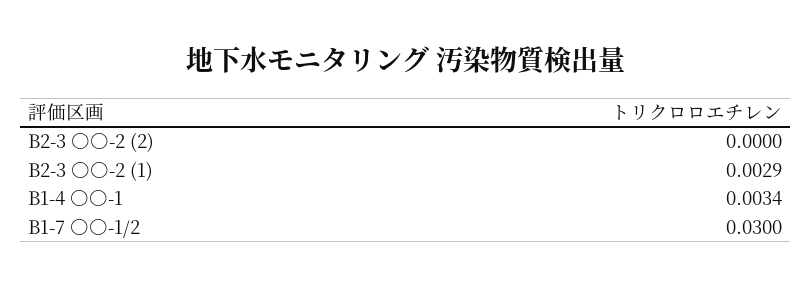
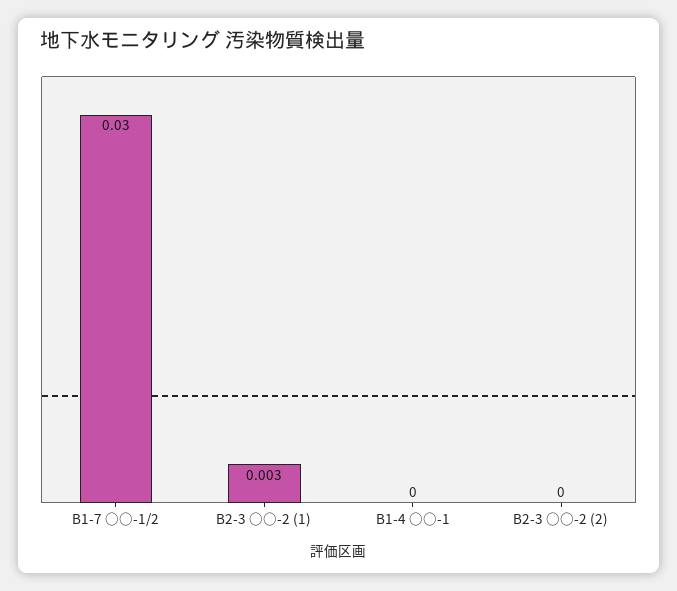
  {
    "B2-3 ○○-2 (2)": 0,
    "B2-3 ○○-2 (1)": 0.0029,
-   "B1-4 ○○-1": 0.0034,
+   "B1-4 ○○-1": 0,
    "B1-7 ○○-1/2": 0.03
  }

